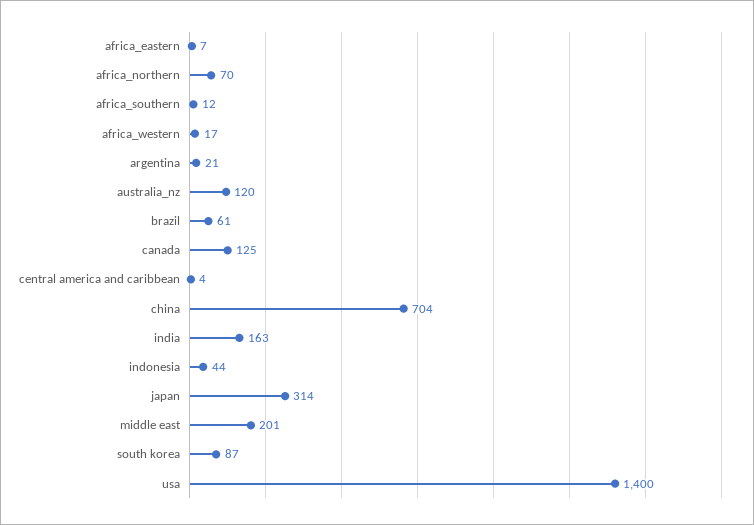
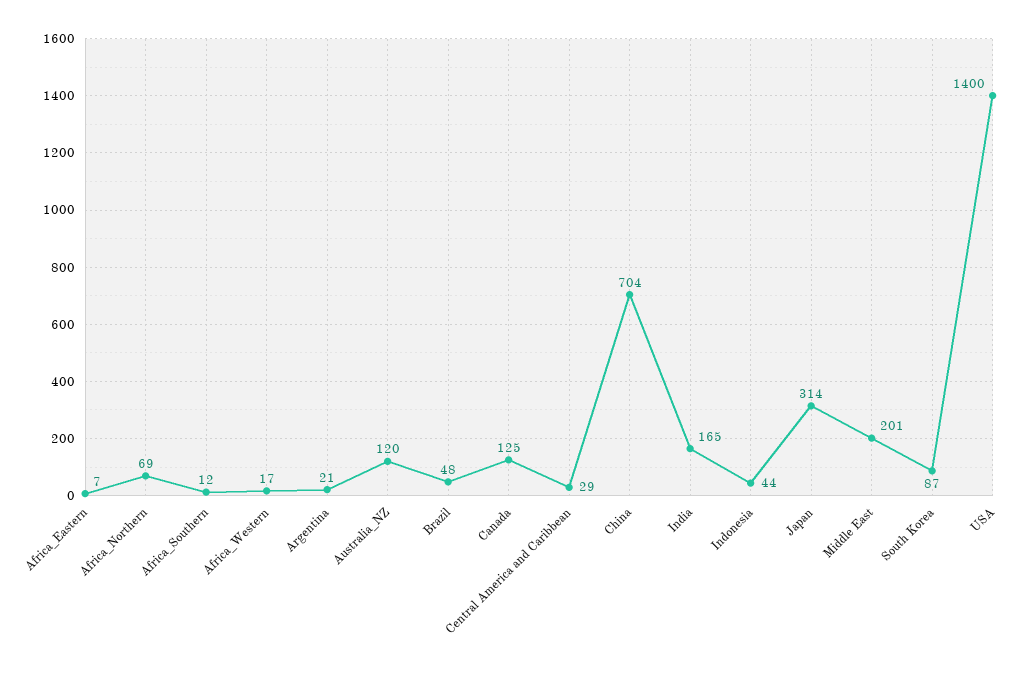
  {
    "africa_eastern": 7,
-   "africa_northern": 70,
+   "africa_northern": 69,
    "africa_southern": 12,
    "africa_western": 17,
    "argentina": 21,
    "australia_nz": 120,
-   "brazil": 61,
+   "brazil": 48,
    "canada": 125,
-   "central america and caribbean": 4,
+   "central america and caribbean": 29,
    "china": 704,
-   "india": 163,
+   "india": 165,
    "indonesia": 44,
    "japan": 314,
    "middle east": 201,
    "south korea": 87,
    "usa": 1400
  }

